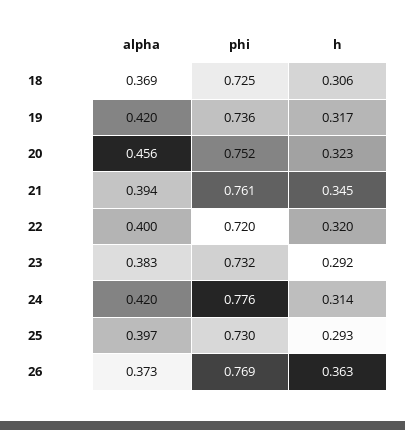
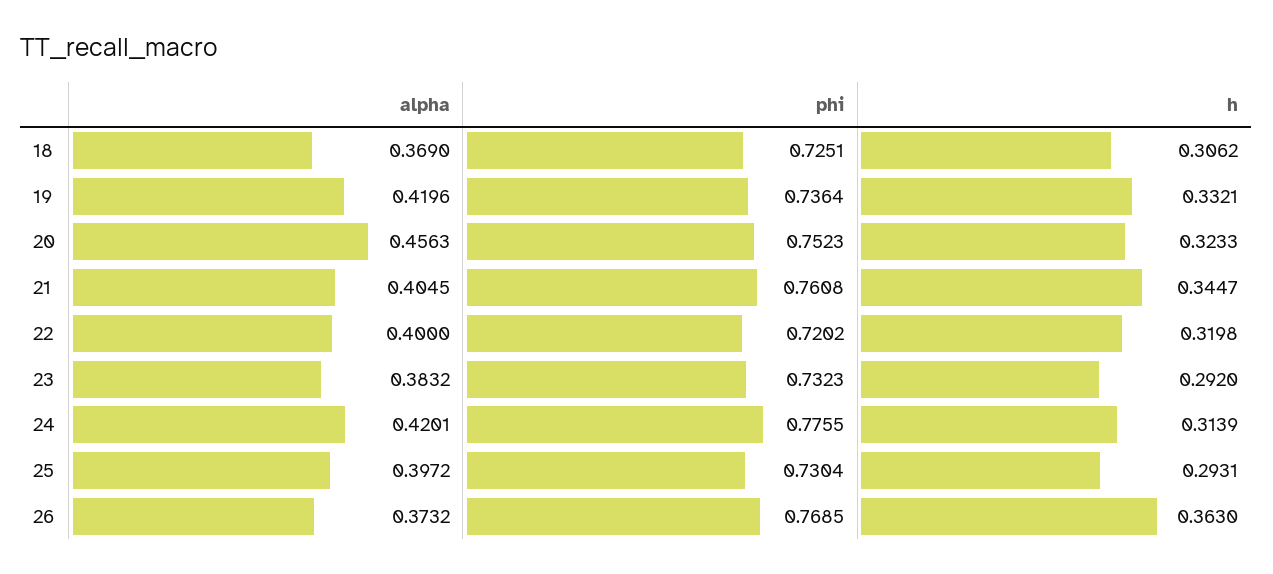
  {
    "alpha": {
      "18": 0.369,
      "19": 0.4196,
      "20": 0.4563,
-     "21": 0.394,
+     "21": 0.4045,
      "22": 0.4,
      "23": 0.3832,
      "24": 0.4201,
      "25": 0.3972,
      "26": 0.3732
    },
    "phi": {
      "18": 0.7251,
      "19": 0.7364,
      "20": 0.7523,
      "21": 0.7608,
      "22": 0.7202,
      "23": 0.7323,
      "24": 0.7755,
      "25": 0.7304,
      "26": 0.7685
    },
    "h": {
      "18": 0.3062,
-     "19": 0.317,
+     "19": 0.3321,
      "20": 0.3233,
      "21": 0.3447,
      "22": 0.3198,
      "23": 0.292,
      "24": 0.3139,
      "25": 0.2931,
      "26": 0.363
    }
  }

